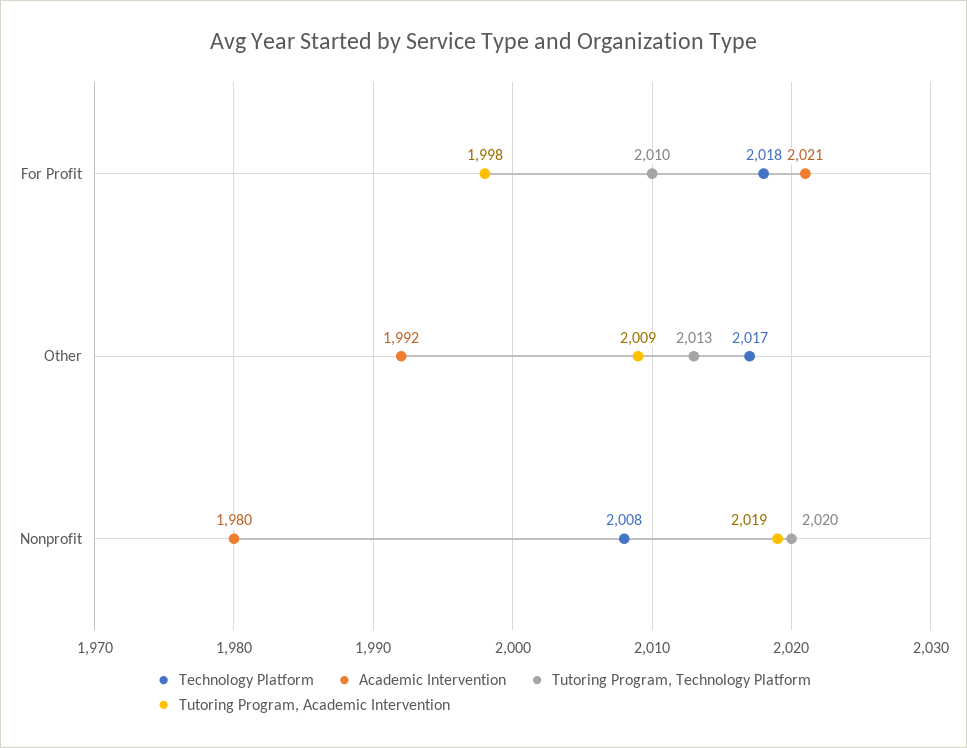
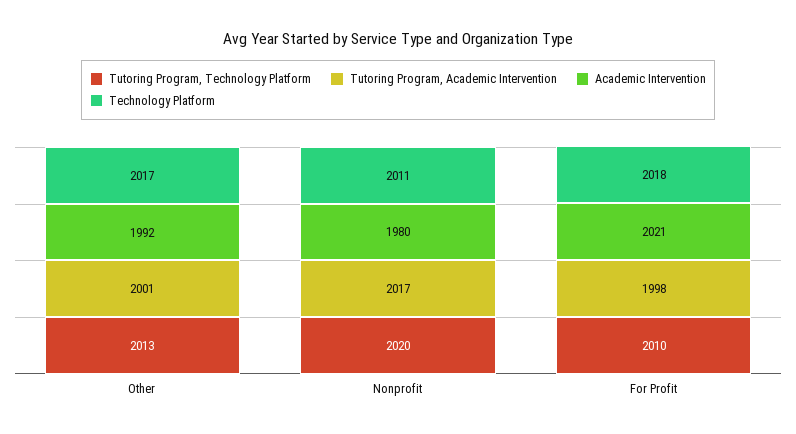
  {
    "Technology Platform": {
      "For Profit": 2018,
      "Other": 2017,
-     "Nonprofit": 2008
+     "Nonprofit": 2011
    },
    "Academic Intervention": {
      "For Profit": 2021,
      "Other": 1992,
      "Nonprofit": 1980
    },
    "Tutoring Program, Technology Platform": {
      "For Profit": 2010,
      "Other": 2013,
      "Nonprofit": 2020
    },
    "Tutoring Program, Academic Intervention": {
      "For Profit": 1998,
-     "Other": 2009,
+     "Other": 2001,
-     "Nonprofit": 2019
+     "Nonprofit": 2017
    }
  }

